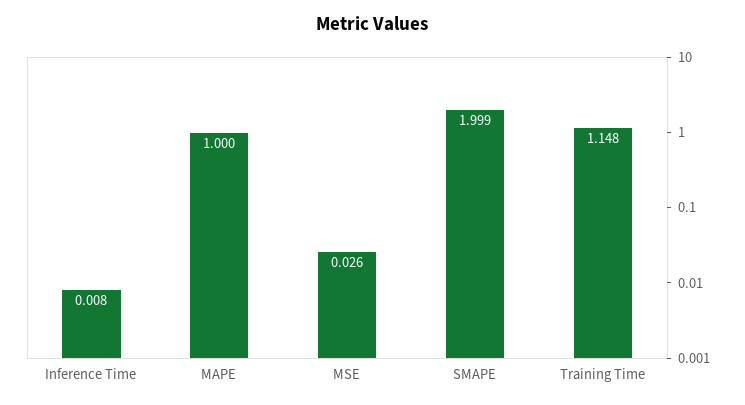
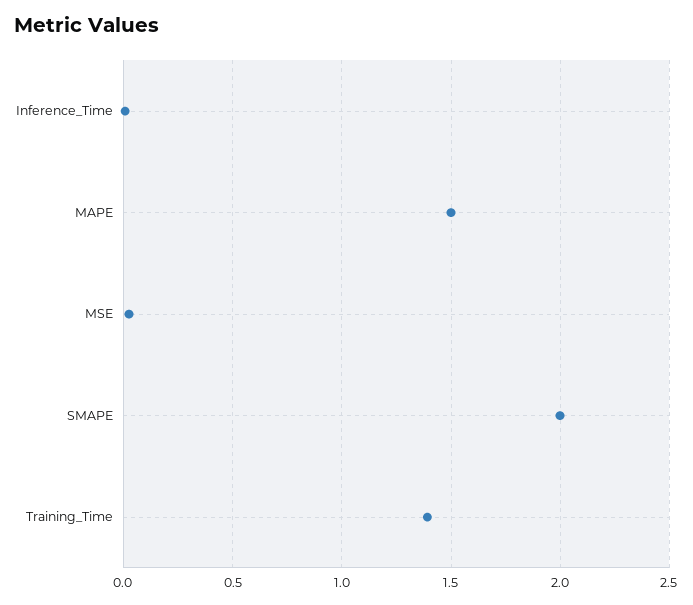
  {
    "Inference Time": 0.008,
-   "MAPE": 1,
+   "MAPE": 1.5,
    "MSE": 0.026,
    "SMAPE": 1.999,
-   "Training Time": 1.148
+   "Training Time": 1.4
  }

